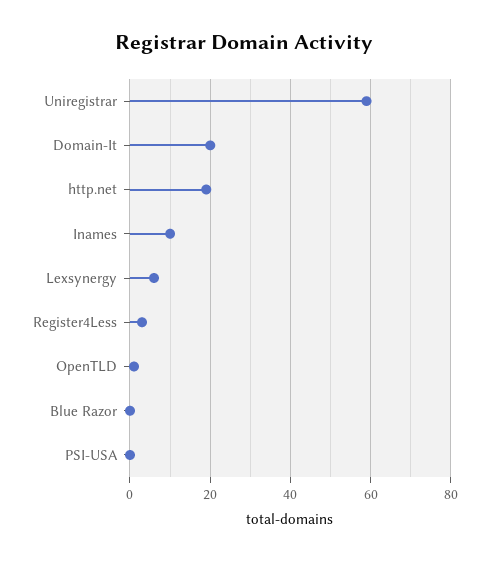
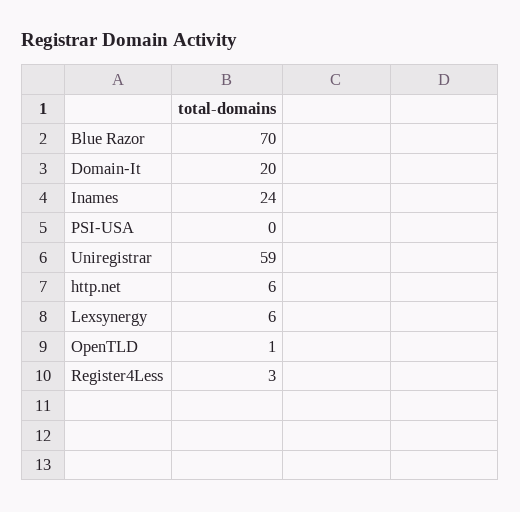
  {
    "Uniregistrar": 59,
    "Domain-It": 20,
-   "http.net": 20,
+   "http.net": 6,
-   "Inames": 10,
+   "Inames": 24,
    "Lexsynergy": 6,
    "Register4Less": 3,
    "OpenTLD": 1,
-   "Blue Razor": 0,
+   "Blue Razor": 70,
    "PSI-USA": 0
  }

